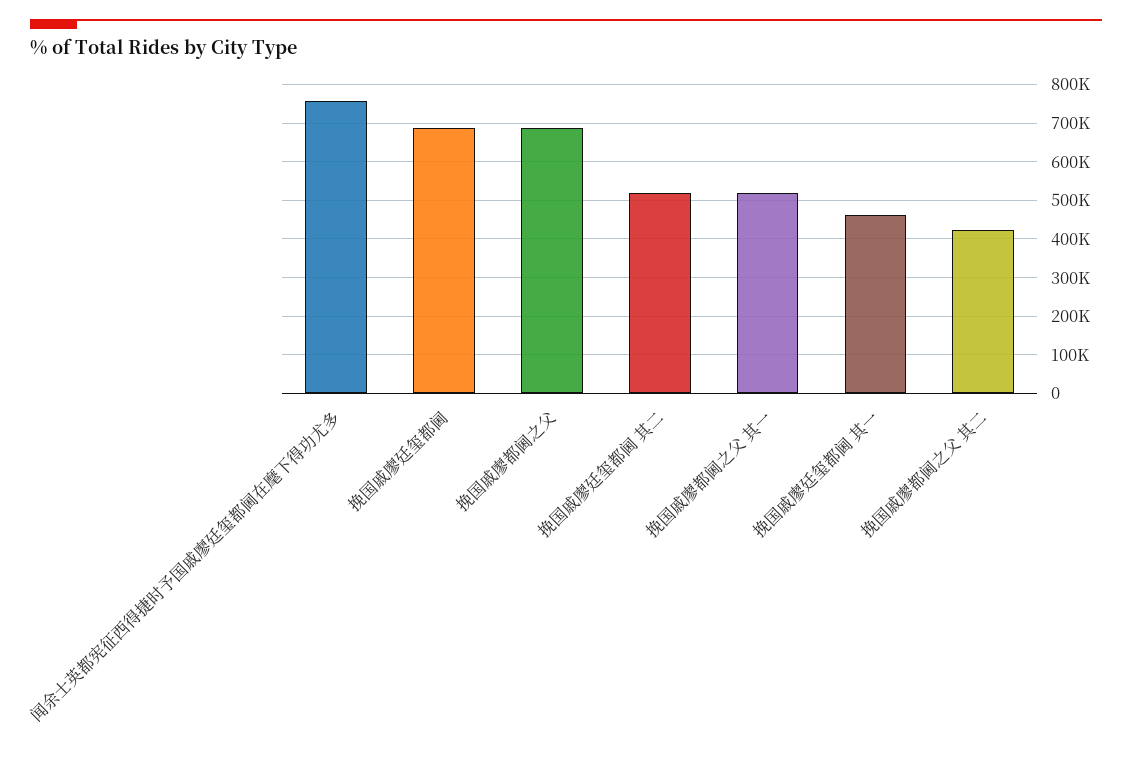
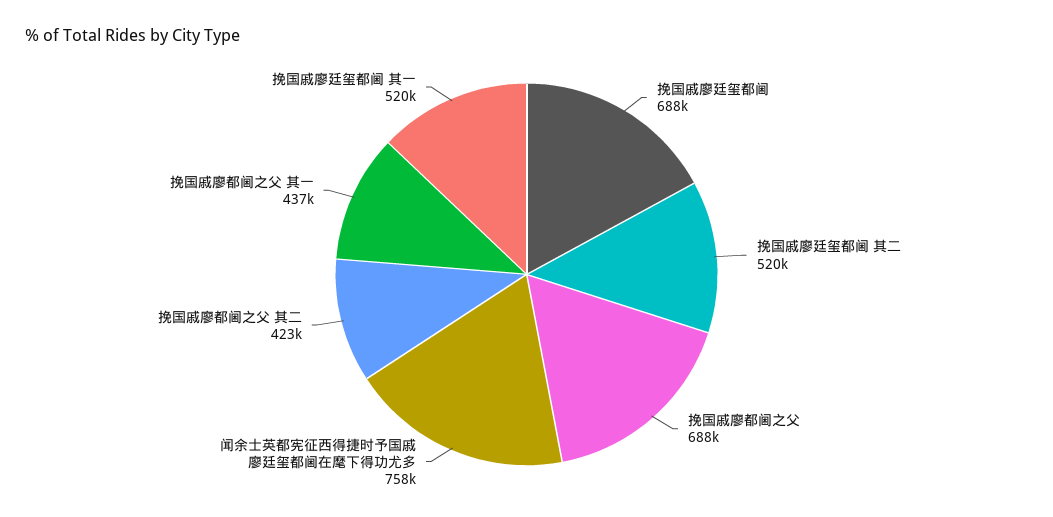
  {
    "闻余士英都宪征西得捷时予国戚廖廷玺都阃在麾下得功尤多": 758000,
    "挽国戚廖廷玺都阃": 688000,
    "挽国戚廖都阃之父": 688000,
    "挽国戚廖廷玺都阃 其二": 520000,
-   "挽国戚廖都阃之父 其一": 520000,
+   "挽国戚廖都阃之父 其一": 437000,
-   "挽国戚廖廷玺都阃 其一": 460000,
+   "挽国戚廖廷玺都阃 其一": 520000,
    "挽国戚廖都阃之父 其二": 423000
  }

